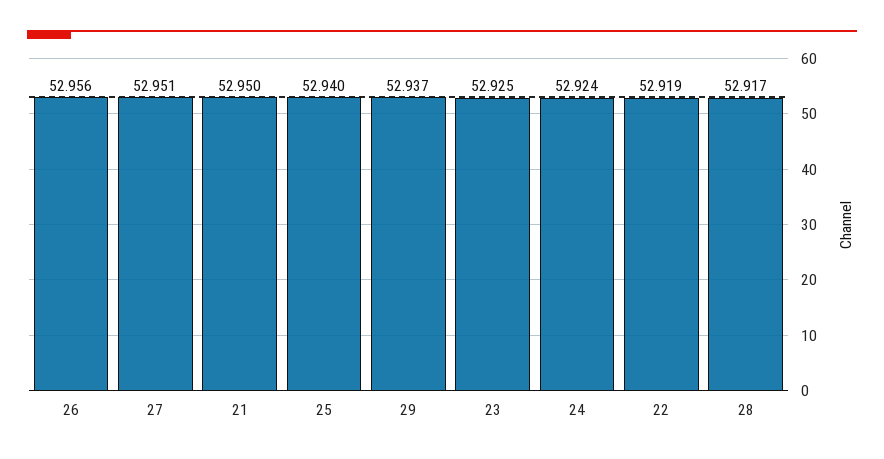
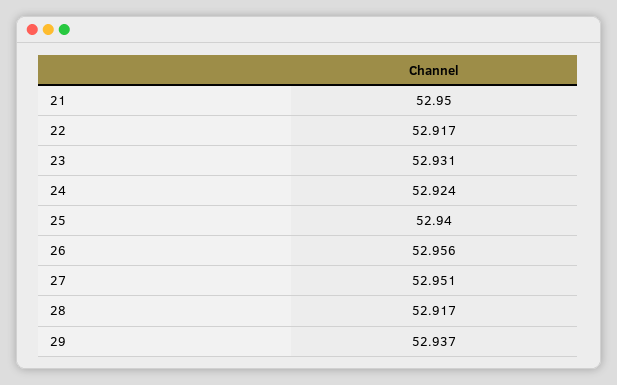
  {
    "26": 52.956,
    "27": 52.951,
    "21": 52.95,
    "25": 52.94,
    "29": 52.937,
-   "23": 52.925,
+   "23": 52.931,
    "24": 52.924,
-   "22": 52.919,
+   "22": 52.917,
    "28": 52.917
  }

